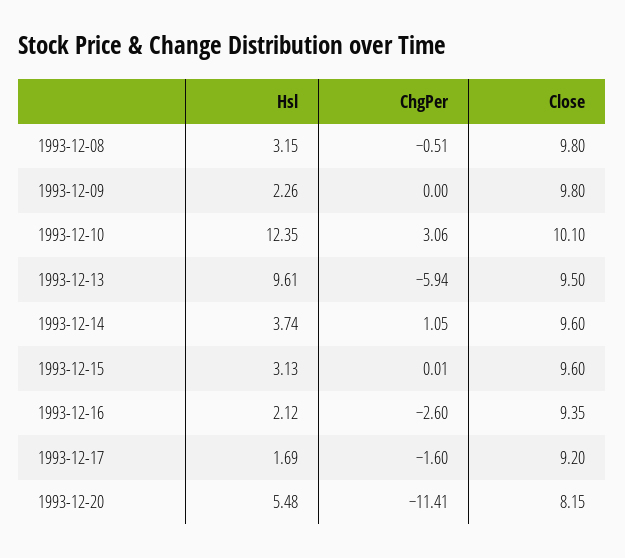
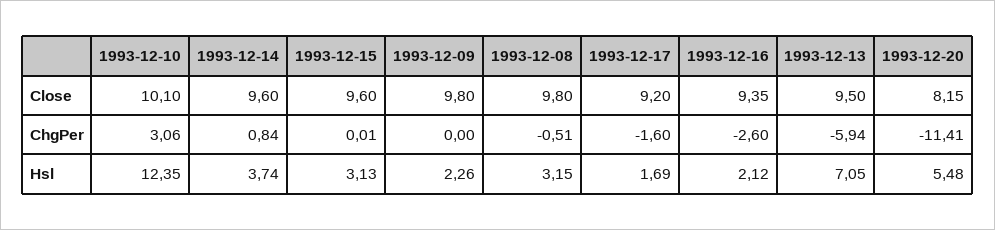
  {
    "Hsl": {
      "1993-12-08": 3.15,
      "1993-12-09": 2.26,
      "1993-12-10": 12.35,
-     "1993-12-13": 9.61,
+     "1993-12-13": 7.05,
      "1993-12-14": 3.74,
      "1993-12-15": 3.13,
      "1993-12-16": 2.12,
      "1993-12-17": 1.69,
      "1993-12-20": 5.48
    },
    "ChgPer": {
      "1993-12-08": -0.51,
      "1993-12-09": 0,
      "1993-12-10": 3.06,
      "1993-12-13": -5.94,
-     "1993-12-14": 1.05,
+     "1993-12-14": 0.84,
      "1993-12-15": 0.01,
      "1993-12-16": -2.6,
      "1993-12-17": -1.6,
      "1993-12-20": -11.41
    },
    "Close": {
      "1993-12-08": 9.8,
      "1993-12-09": 9.8,
      "1993-12-10": 10.1,
      "1993-12-13": 9.5,
      "1993-12-14": 9.6,
      "1993-12-15": 9.6,
      "1993-12-16": 9.35,
      "1993-12-17": 9.2,
      "1993-12-20": 8.15
    }
  }

